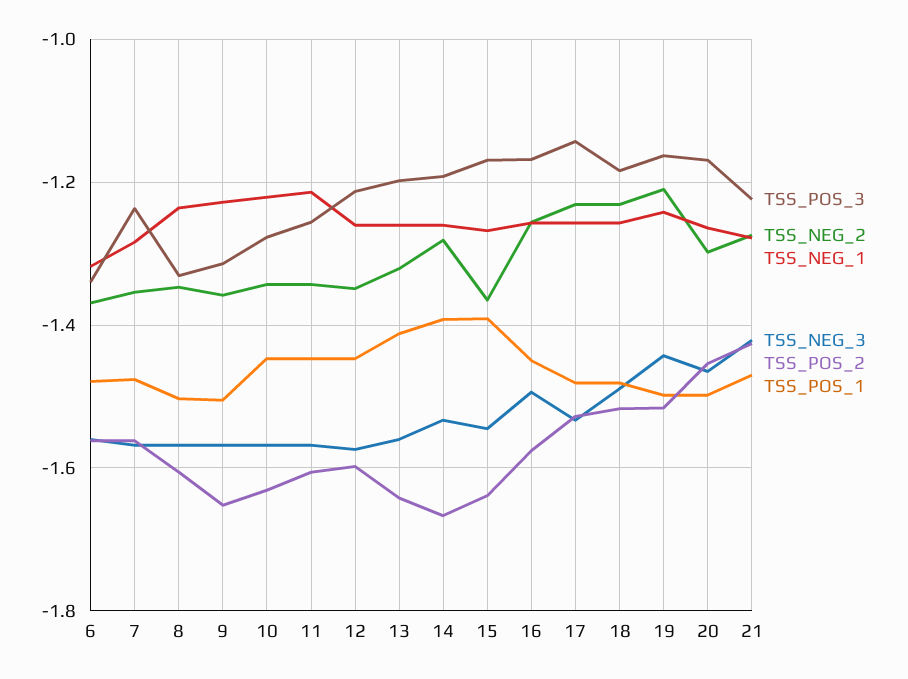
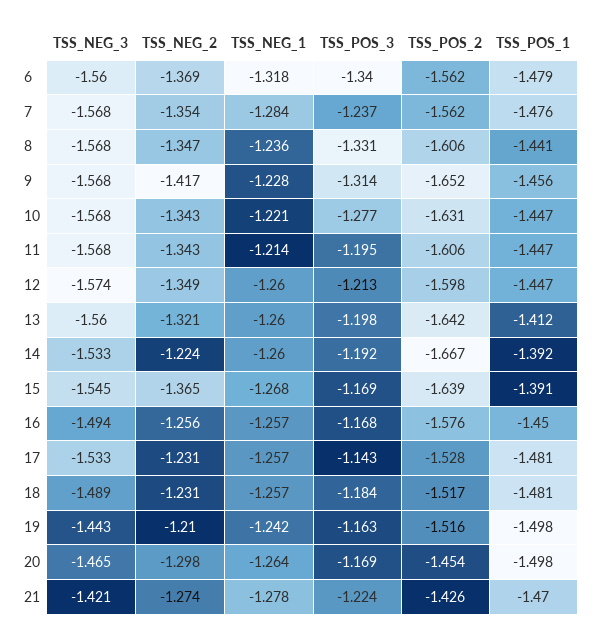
  {
    "TSS_POS_3": {
      "6": -1.34,
      "7": -1.237,
      "8": -1.331,
      "9": -1.314,
      "10": -1.277,
-     "11": -1.26,
+     "11": -1.195,
      "12": -1.213,
      "13": -1.198,
      "14": -1.192,
      "15": -1.169,
      "16": -1.168,
      "17": -1.143,
      "18": -1.184,
      "19": -1.163,
      "20": -1.169,
      "21": -1.224
    },
    "TSS_NEG_2": {
      "6": -1.369,
      "7": -1.354,
      "8": -1.347,
-     "9": -1.36,
+     "9": -1.417,
      "10": -1.343,
      "11": -1.343,
      "12": -1.349,
      "13": -1.321,
-     "14": -1.28,
+     "14": -1.224,
      "15": -1.365,
      "16": -1.256,
      "17": -1.231,
      "18": -1.231,
      "19": -1.21,
      "20": -1.298,
      "21": -1.274
    },
    "TSS_NEG_1": {
      "6": -1.318,
      "7": -1.284,
      "8": -1.236,
      "9": -1.228,
      "10": -1.221,
      "11": -1.214,
      "12": -1.26,
      "13": -1.26,
      "14": -1.26,
      "15": -1.268,
      "16": -1.257,
      "17": -1.257,
      "18": -1.257,
      "19": -1.242,
      "20": -1.264,
      "21": -1.278
    },
    "TSS_NEG_3": {
      "6": -1.56,
      "7": -1.568,
      "8": -1.568,
      "9": -1.568,
      "10": -1.568,
      "11": -1.568,
      "12": -1.574,
      "13": -1.56,
      "14": -1.533,
      "15": -1.545,
      "16": -1.494,
      "17": -1.533,
      "18": -1.489,
      "19": -1.443,
      "20": -1.465,
      "21": -1.421
    },
    "TSS_POS_2": {
      "6": -1.562,
      "7": -1.562,
      "8": -1.606,
      "9": -1.652,
      "10": -1.631,
      "11": -1.606,
      "12": -1.598,
      "13": -1.642,
      "14": -1.667,
      "15": -1.639,
      "16": -1.576,
      "17": -1.528,
      "18": -1.517,
      "19": -1.516,
      "20": -1.454,
      "21": -1.426
    },
    "TSS_POS_1": {
      "6": -1.479,
      "7": -1.476,
-     "8": -1.5,
+     "8": -1.441,
-     "9": -1.5,
+     "9": -1.456,
      "10": -1.447,
      "11": -1.447,
      "12": -1.447,
      "13": -1.412,
      "14": -1.392,
      "15": -1.391,
      "16": -1.45,
      "17": -1.481,
      "18": -1.481,
      "19": -1.498,
      "20": -1.498,
      "21": -1.47
    }
  }

